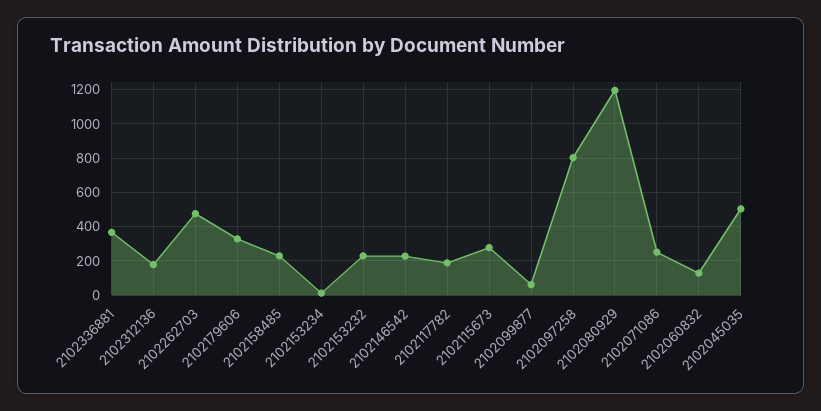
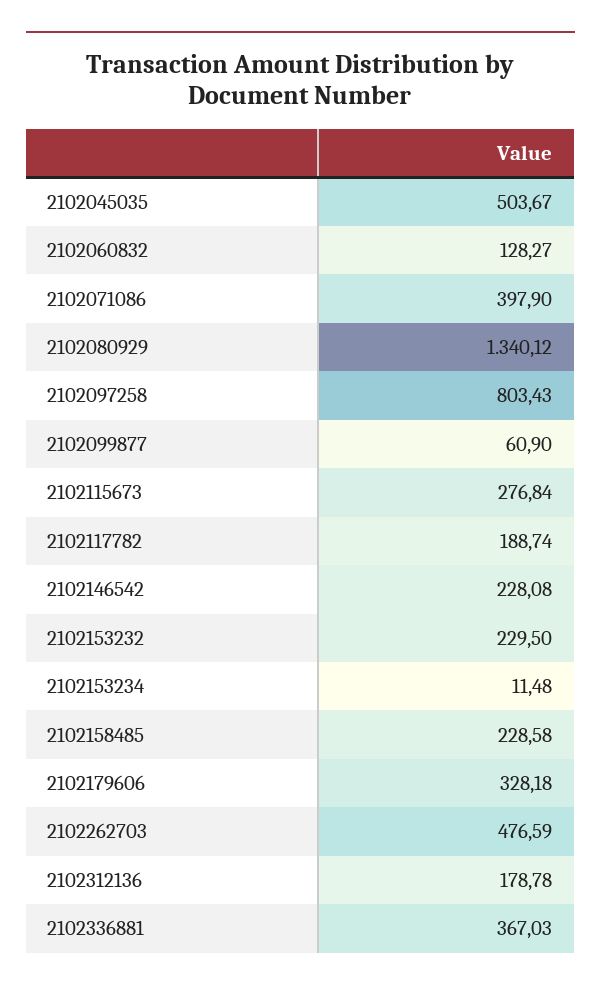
  {
    "2102336881": 367.03,
    "2102312136": 178.78,
    "2102262703": 476.59,
    "2102179606": 328.18,
    "2102158485": 228.58,
    "2102153234": 11.48,
    "2102153232": 229.5,
    "2102146542": 228.08,
    "2102117782": 188.74,
    "2102115673": 276.84,
    "2102099877": 60.9,
    "2102097258": 803.43,
-   "2102080929": 1200,
+   "2102080929": 1340.12,
-   "2102071086": 250,
+   "2102071086": 397.9,
    "2102060832": 128.27,
    "2102045035": 503.67
  }

